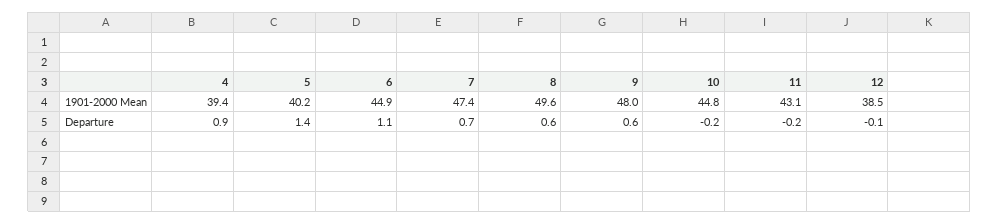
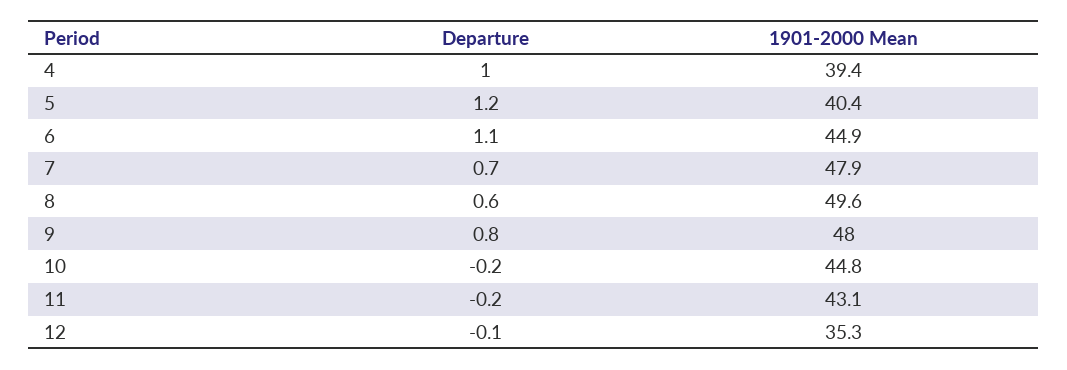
  {
    "4": {
      "1901-2000 Mean": 39.4,
-     "Departure": 0.9
+     "Departure": 1
    },
    "5": {
-     "1901-2000 Mean": 40.2,
+     "1901-2000 Mean": 40.4,
-     "Departure": 1.4
+     "Departure": 1.2
    },
    "6": {
      "1901-2000 Mean": 44.9,
      "Departure": 1.1
    },
    "7": {
-     "1901-2000 Mean": 47.4,
+     "1901-2000 Mean": 47.9,
      "Departure": 0.7
    },
    "8": {
      "1901-2000 Mean": 49.6,
      "Departure": 0.6
    },
    "9": {
      "1901-2000 Mean": 48,
-     "Departure": 0.6
+     "Departure": 0.8
    },
    "10": {
      "1901-2000 Mean": 44.8,
      "Departure": -0.2
    },
    "11": {
      "1901-2000 Mean": 43.1,
      "Departure": -0.2
    },
    "12": {
-     "1901-2000 Mean": 38.5,
+     "1901-2000 Mean": 35.3,
      "Departure": -0.1
    }
  }

